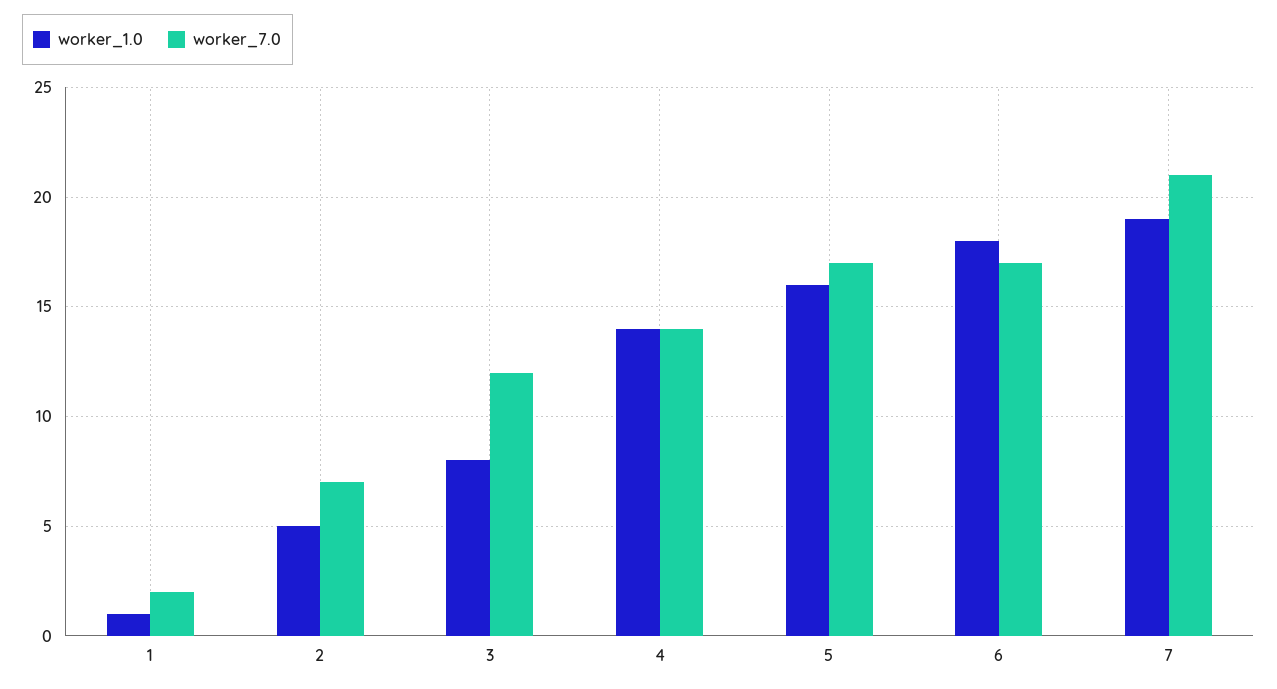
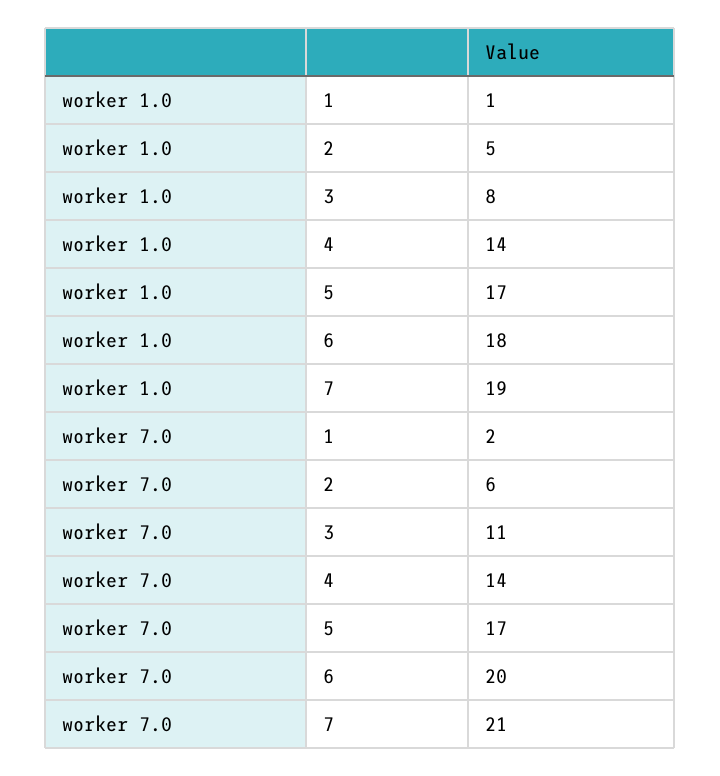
  {
    "worker_1.0": {
      "1": 1,
      "2": 5,
      "3": 8,
      "4": 14,
-     "5": 16,
+     "5": 17,
      "6": 18,
      "7": 19
    },
    "worker_7.0": {
      "1": 2,
-     "2": 7,
+     "2": 6,
-     "3": 12,
+     "3": 11,
      "4": 14,
      "5": 17,
-     "6": 17,
+     "6": 20,
      "7": 21
    }
  }

